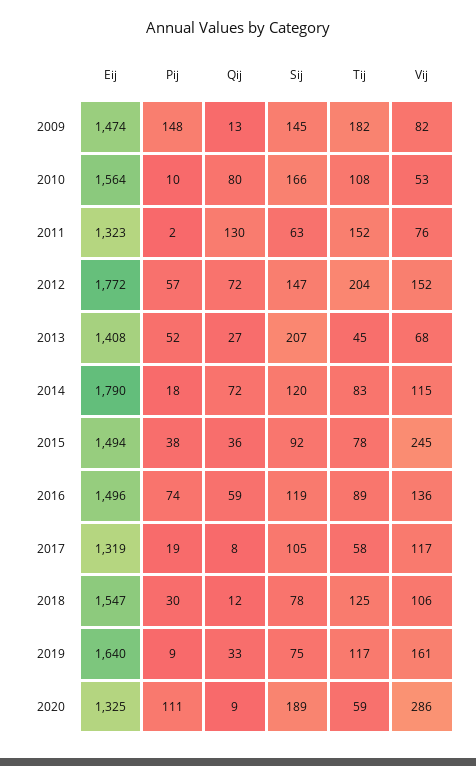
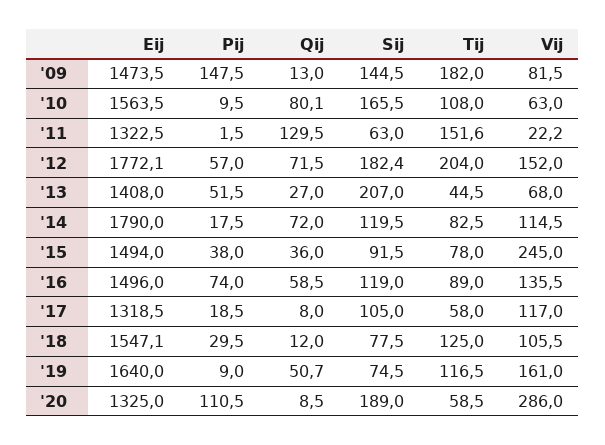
  {
    "Eij": {
      "2009": 1473.5,
      "2010": 1563.5,
      "2011": 1322.5,
      "2012": 1772.1,
      "2013": 1408,
      "2014": 1790,
      "2015": 1494,
      "2016": 1496,
      "2017": 1318.5,
      "2018": 1547.1,
      "2019": 1640,
      "2020": 1325
    },
    "Pij": {
      "2009": 147.5,
      "2010": 9.5,
      "2011": 1.5,
      "2012": 57,
      "2013": 51.5,
      "2014": 17.5,
      "2015": 38,
      "2016": 74,
      "2017": 18.5,
      "2018": 29.5,
      "2019": 9,
      "2020": 110.5
    },
    "Qij": {
      "2009": 13,
      "2010": 80.1,
      "2011": 129.5,
      "2012": 71.5,
      "2013": 27,
      "2014": 72,
      "2015": 36,
      "2016": 58.5,
      "2017": 8,
      "2018": 12,
-     "2019": 33,
+     "2019": 50.7,
      "2020": 8.5
    },
    "Sij": {
      "2009": 144.5,
      "2010": 165.5,
      "2011": 63,
-     "2012": 147,
+     "2012": 182.4,
      "2013": 207,
      "2014": 119.5,
      "2015": 91.5,
      "2016": 119,
      "2017": 105,
      "2018": 77.5,
      "2019": 74.5,
      "2020": 189
    },
    "Tij": {
      "2009": 182,
      "2010": 108,
      "2011": 151.6,
      "2012": 204,
      "2013": 44.5,
      "2014": 82.5,
      "2015": 78,
      "2016": 89,
      "2017": 58,
      "2018": 125,
      "2019": 116.5,
      "2020": 58.5
    },
    "Vij": {
      "2009": 81.5,
-     "2010": 53,
+     "2010": 63,
-     "2011": 76,
+     "2011": 22.2,
      "2012": 152,
      "2013": 68,
      "2014": 114.5,
      "2015": 245,
      "2016": 135.5,
      "2017": 117,
      "2018": 105.5,
      "2019": 161,
      "2020": 286
    }
  }

